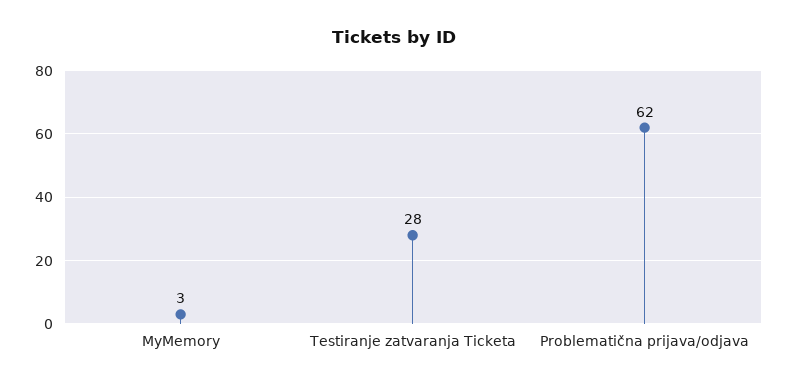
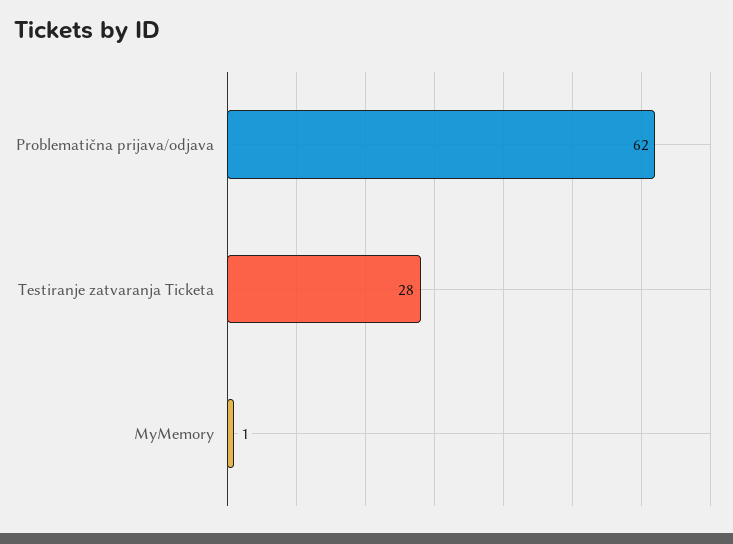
  {
-   "MyMemory": 3,
+   "MyMemory": 1,
    "Testiranje zatvaranja Ticketa": 28,
    "Problematična prijava/odjava": 62
  }

